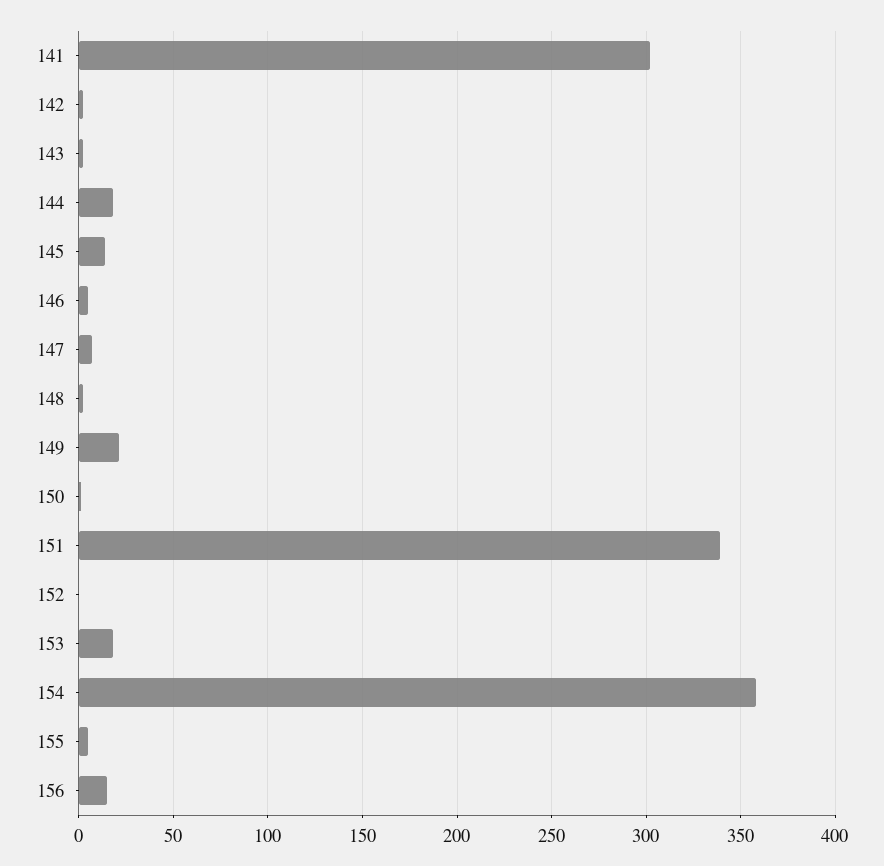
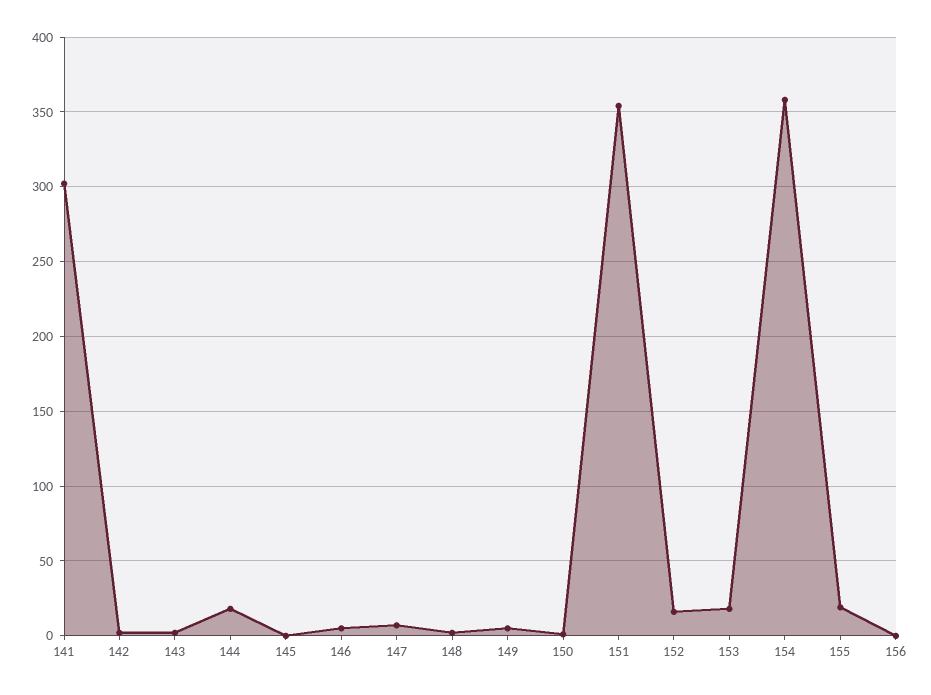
  {
    "141": 300,
    "142": 0,
    "143": 0,
    "144": 20,
-   "145": 15,
+   "145": 0,
    "146": 5,
    "147": 5,
    "148": 0,
-   "149": 20,
+   "149": 5,
    "150": 0,
-   "151": 340,
+   "151": 355,
-   "152": 0,
+   "152": 15,
    "153": 20,
    "154": 360,
-   "155": 5,
+   "155": 20,
-   "156": 15
+   "156": 0
  }

